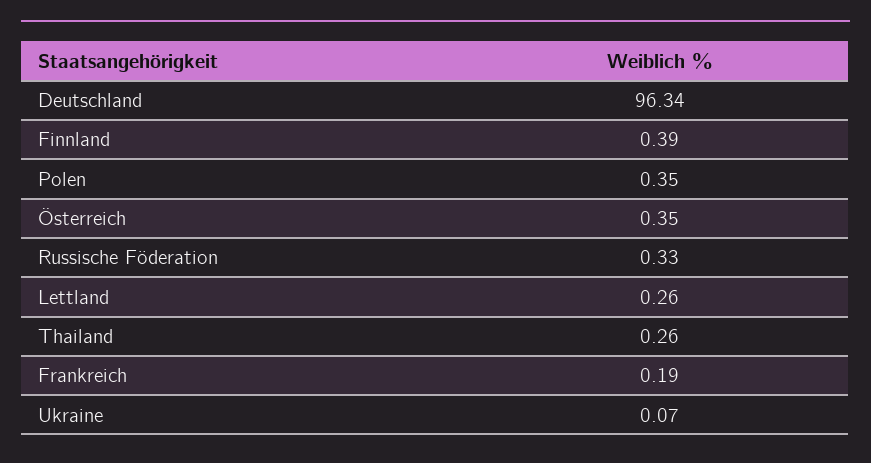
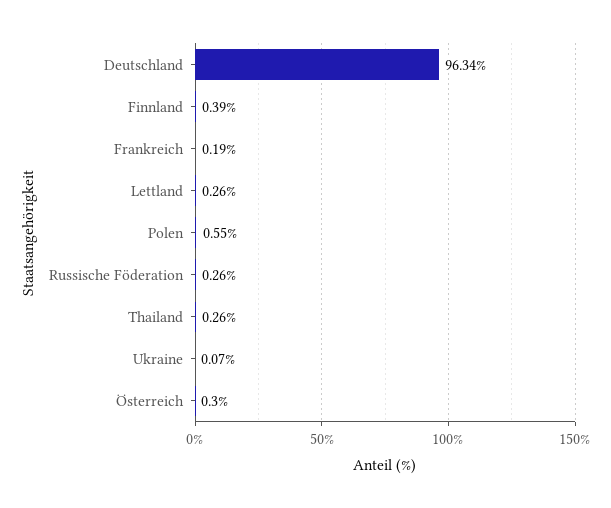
  {
    "Deutschland": 96.34,
    "Finnland": 0.39,
-   "Polen": 0.35,
+   "Polen": 0.55,
-   "Österreich": 0.35,
+   "Österreich": 0.3,
-   "Russische Föderation": 0.33,
+   "Russische Föderation": 0.26,
    "Lettland": 0.26,
    "Thailand": 0.26,
    "Frankreich": 0.19,
    "Ukraine": 0.07
  }

